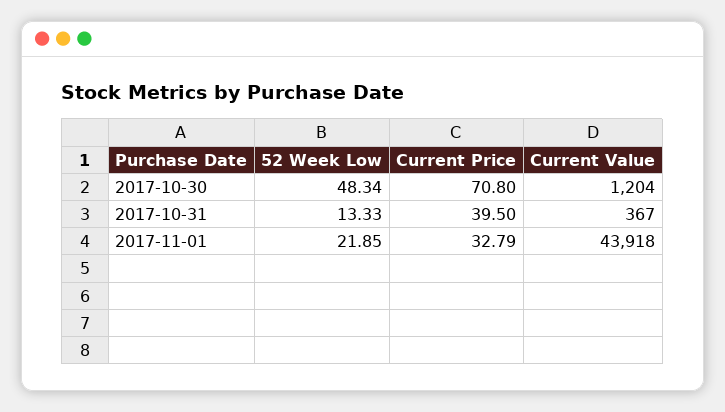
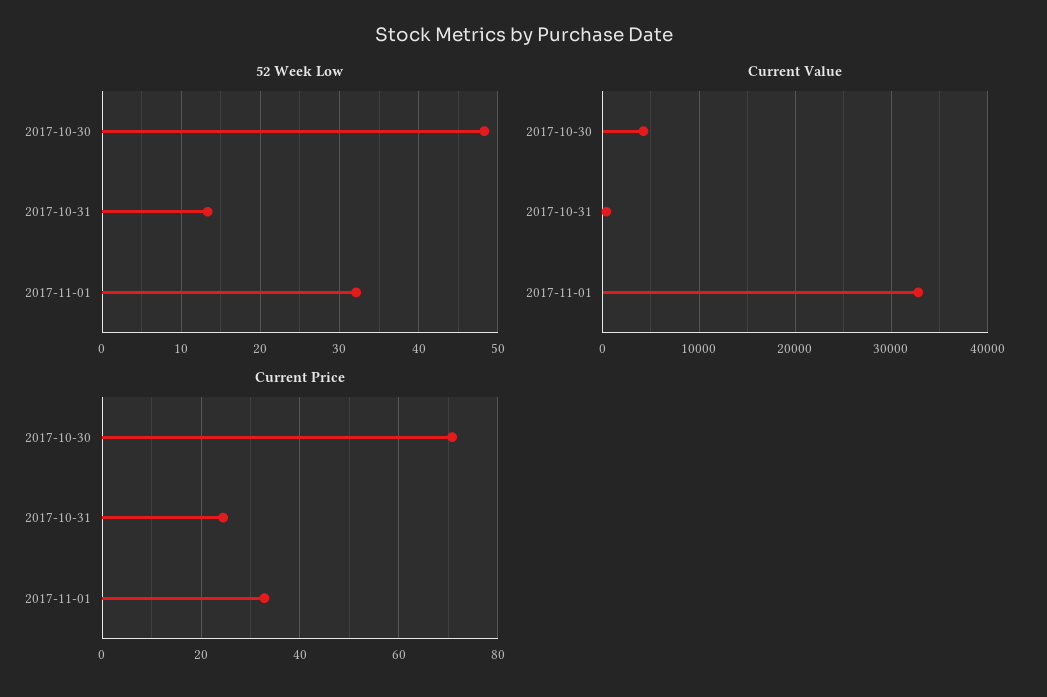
  {
    "52 Week Low": {
      "2017-10-30": 48.34,
      "2017-10-31": 13.33,
-     "2017-11-01": 21.85
+     "2017-11-01": 32
    },
    "Current Price": {
      "2017-10-30": 70.8,
-     "2017-10-31": 39.5,
+     "2017-10-31": 24,
      "2017-11-01": 32.79
    },
    "Current Value": {
-     "2017-10-30": 1204,
+     "2017-10-30": 4000,
      "2017-10-31": 367,
-     "2017-11-01": 43918
+     "2017-11-01": 33000
    }
  }

